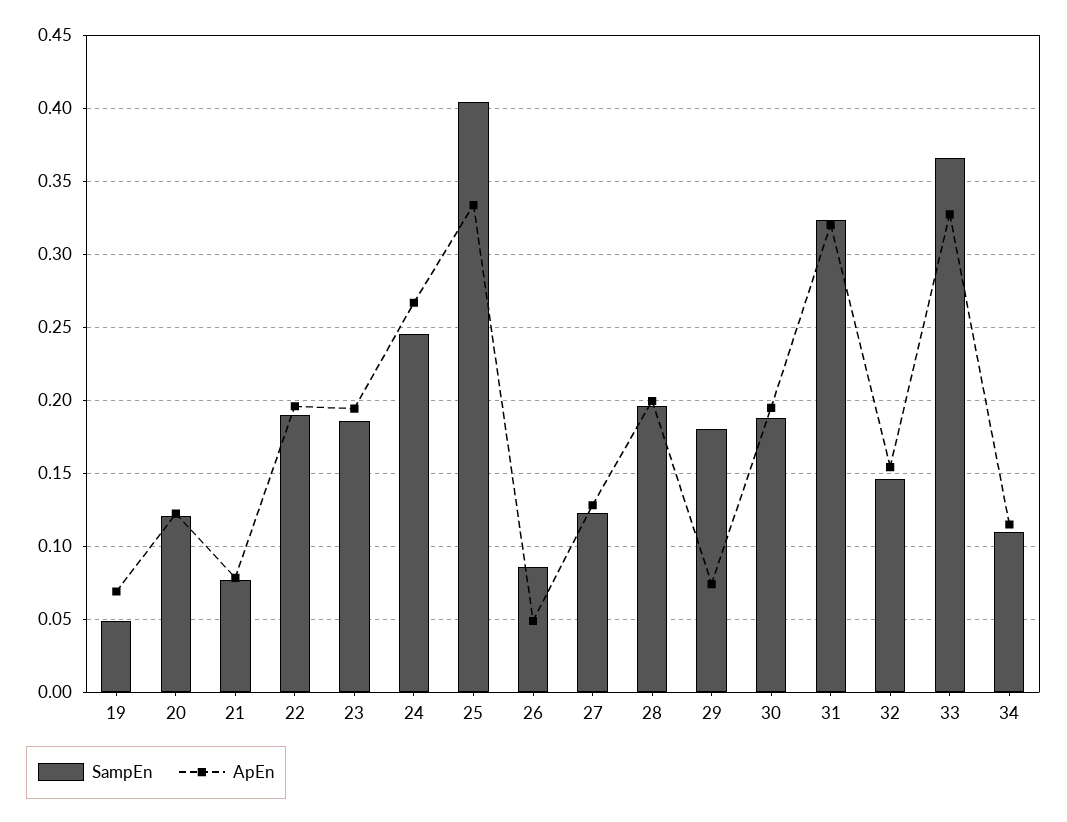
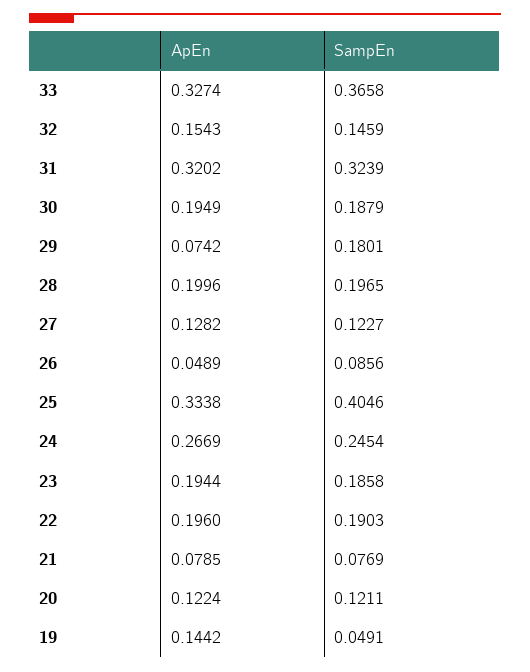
  {
    "SampEn": {
      "19": 0.0491,
      "20": 0.1211,
      "21": 0.0769,
      "22": 0.1903,
      "23": 0.1858,
      "24": 0.2454,
      "25": 0.4046,
      "26": 0.0856,
      "27": 0.1227,
      "28": 0.1965,
      "29": 0.1801,
      "30": 0.1879,
      "31": 0.3239,
      "32": 0.1459,
-     "33": 0.3658,
+     "33": 0.3658
-     "34": 0.11
    },
    "ApEn": {
-     "19": 0.07,
+     "19": 0.1442,
      "20": 0.1224,
      "21": 0.0785,
      "22": 0.196,
      "23": 0.1944,
      "24": 0.2669,
      "25": 0.3338,
      "26": 0.0489,
      "27": 0.1282,
      "28": 0.1996,
      "29": 0.0742,
      "30": 0.1949,
      "31": 0.3202,
      "32": 0.1543,
-     "33": 0.3274,
+     "33": 0.3274
-     "34": 0.115
    }
  }

